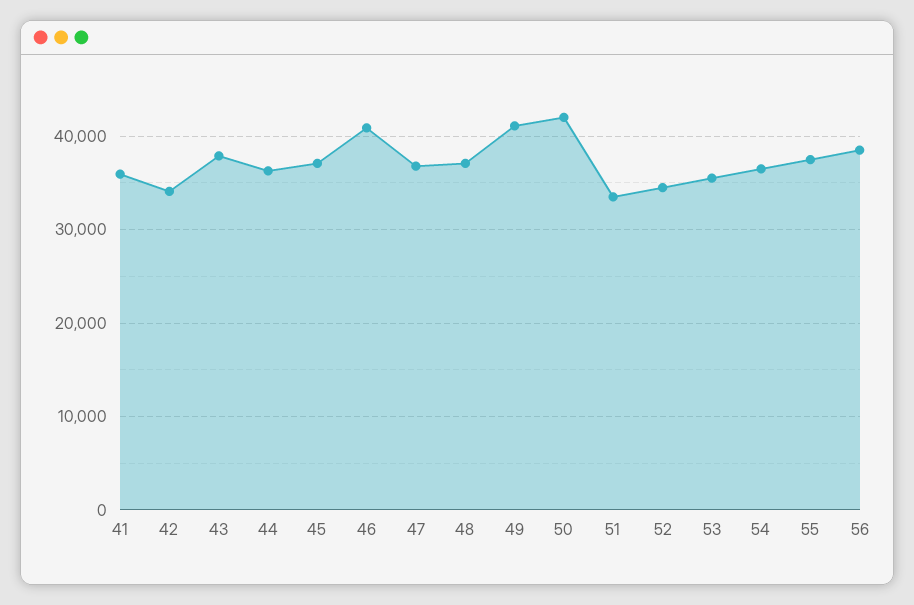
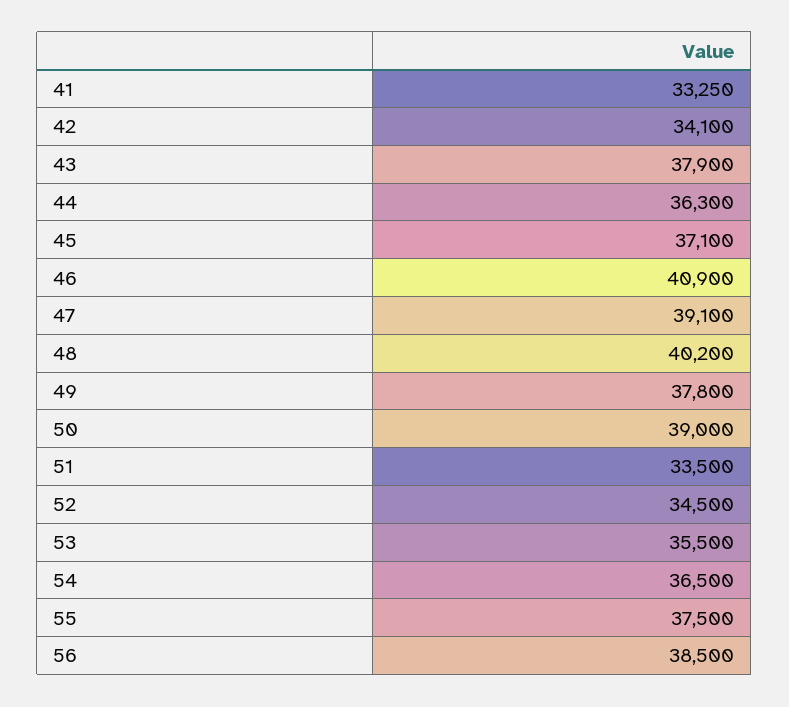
  {
-   "41": 36000,
+   "41": 33250,
    "42": 34100,
    "43": 37900,
    "44": 36300,
    "45": 37100,
    "46": 40900,
-   "47": 37000,
+   "47": 39100,
-   "48": 37000,
+   "48": 40200,
-   "49": 41000,
+   "49": 37800,
-   "50": 42000,
+   "50": 39000,
    "51": 33500,
    "52": 34500,
    "53": 35500,
    "54": 36500,
    "55": 37500,
    "56": 38500
  }

